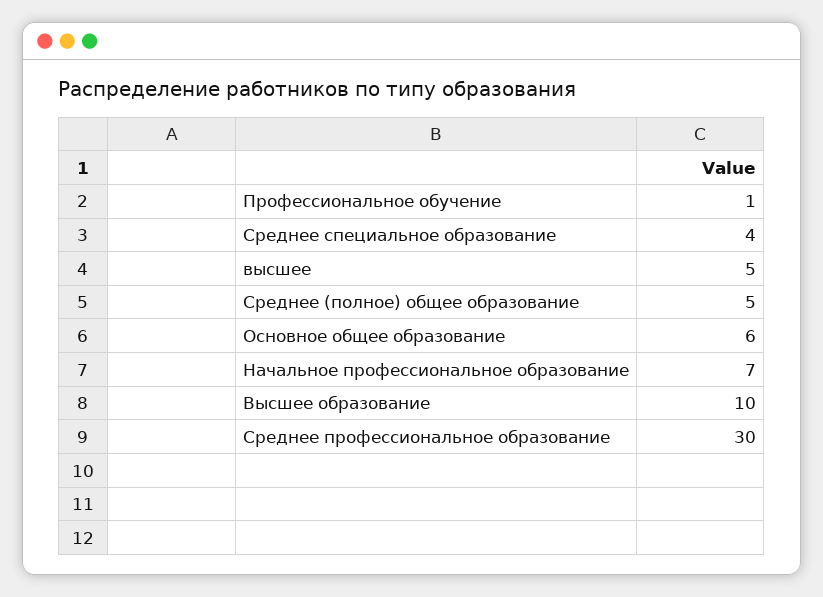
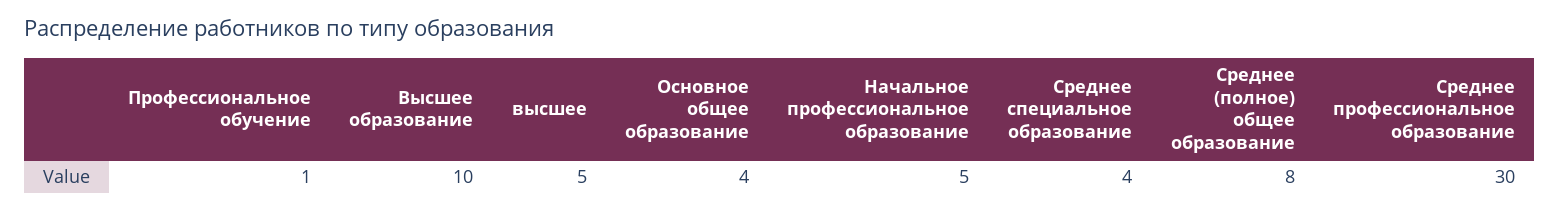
  {
    "Профессиональное обучение": 1,
    "Среднее специальное образование": 4,
    "высшее": 5,
-   "Среднее (полное) общее образование": 5,
+   "Среднее (полное) общее образование": 8,
-   "Основное общее образование": 6,
+   "Основное общее образование": 4,
-   "Начальное профессиональное образование": 7,
+   "Начальное профессиональное образование": 5,
    "Высшее образование": 10,
    "Среднее профессиональное образование": 30
  }

